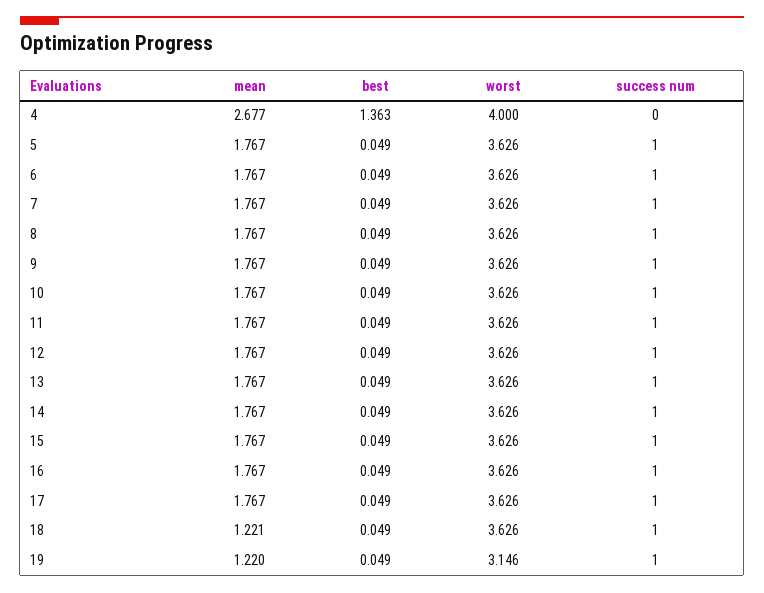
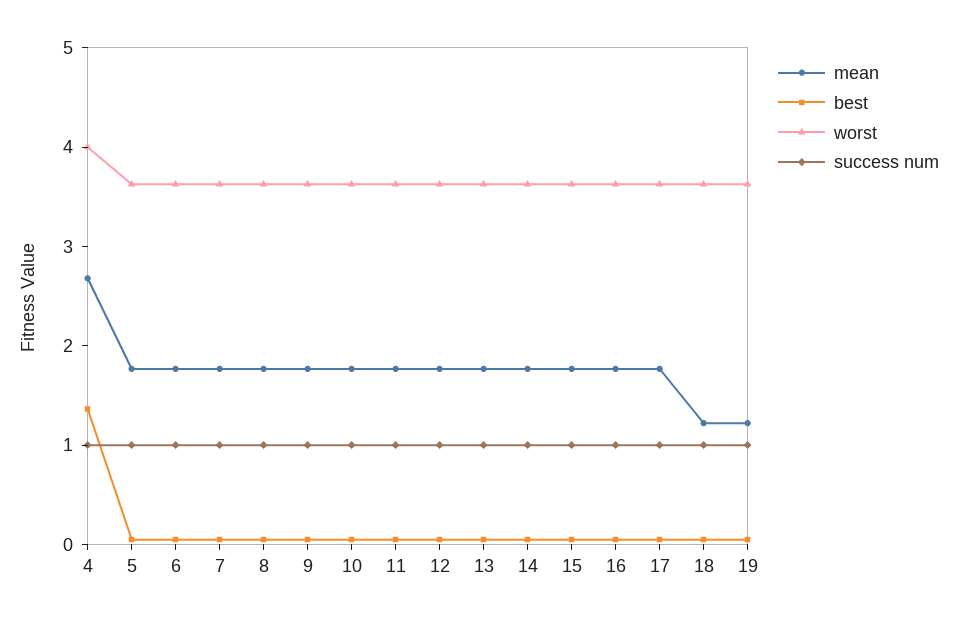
  {
    "mean": {
      "4": 2.677,
      "5": 1.767,
      "6": 1.767,
      "7": 1.767,
      "8": 1.767,
      "9": 1.767,
      "10": 1.767,
      "11": 1.767,
      "12": 1.767,
      "13": 1.767,
      "14": 1.767,
      "15": 1.767,
      "16": 1.767,
      "17": 1.767,
      "18": 1.221,
      "19": 1.22
    },
    "best": {
      "4": 1.363,
      "5": 0.049,
      "6": 0.049,
      "7": 0.049,
      "8": 0.049,
      "9": 0.049,
      "10": 0.049,
      "11": 0.049,
      "12": 0.049,
      "13": 0.049,
      "14": 0.049,
      "15": 0.049,
      "16": 0.049,
      "17": 0.049,
      "18": 0.049,
      "19": 0.049
    },
    "worst": {
      "4": 4,
      "5": 3.626,
      "6": 3.626,
      "7": 3.626,
      "8": 3.626,
      "9": 3.626,
      "10": 3.626,
      "11": 3.626,
      "12": 3.626,
      "13": 3.626,
      "14": 3.626,
      "15": 3.626,
      "16": 3.626,
      "17": 3.626,
      "18": 3.626,
-     "19": 3.146
+     "19": 3.6
    },
    "success num": {
-     "4": 0,
+     "4": 1,
      "5": 1,
      "6": 1,
      "7": 1,
      "8": 1,
      "9": 1,
      "10": 1,
      "11": 1,
      "12": 1,
      "13": 1,
      "14": 1,
      "15": 1,
      "16": 1,
      "17": 1,
      "18": 1,
      "19": 1
    }
  }

